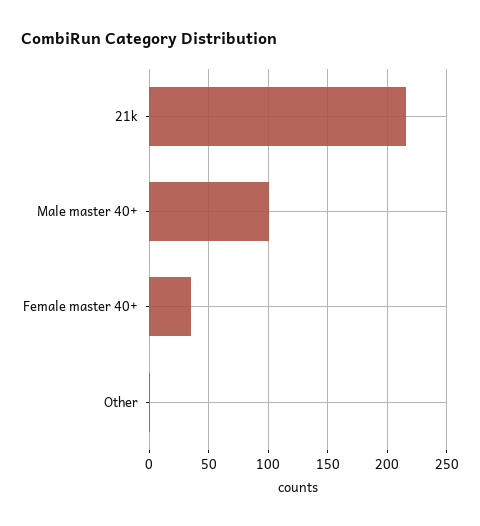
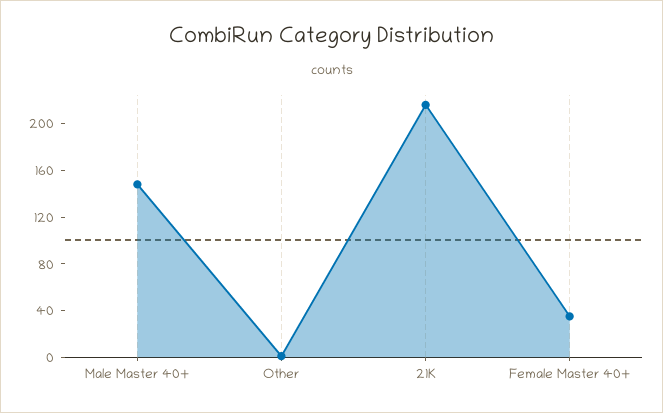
  {
    "21k": 220,
-   "Male master 40+": 100,
+   "Male master 40+": 150,
    "Female master 40+": 40,
    "Other": 0
  }

